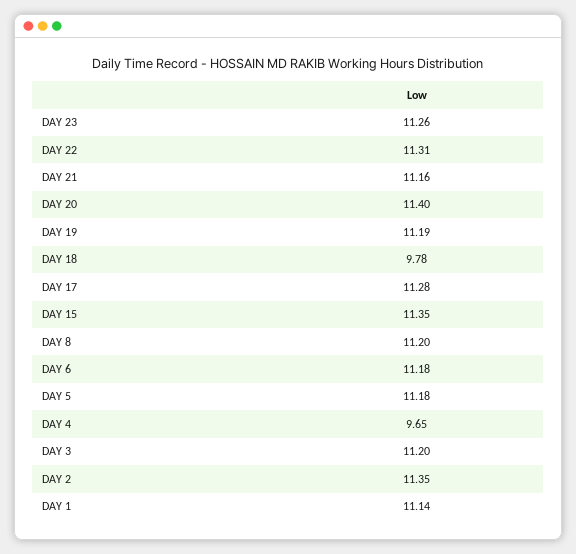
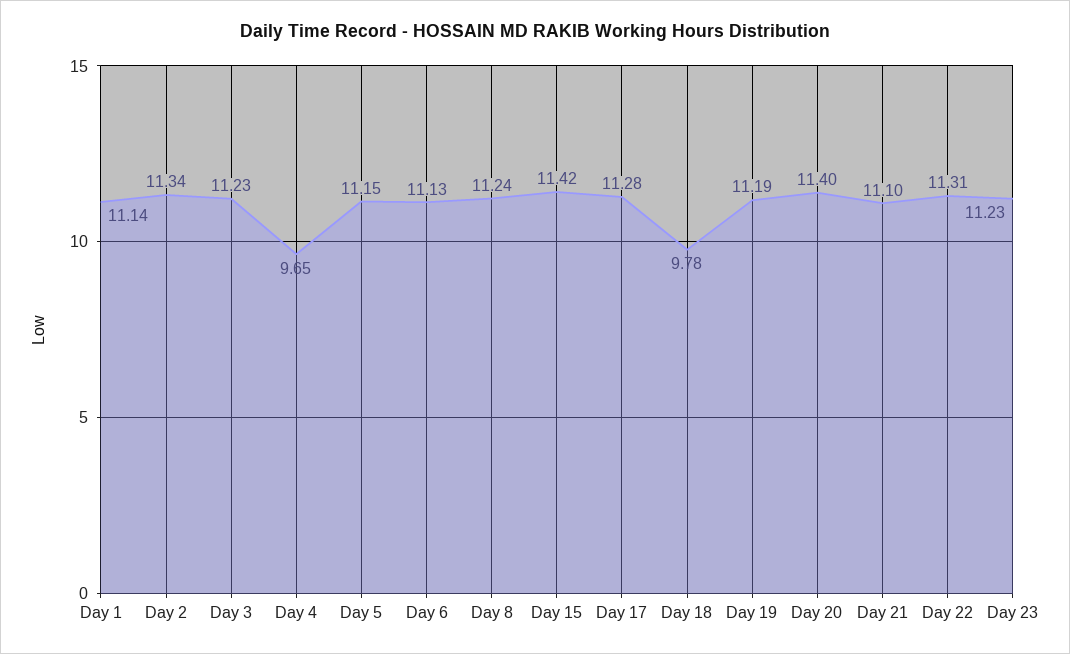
  {
-   "DAY 23": 11.26,
+   "DAY 23": 11.23,
    "DAY 22": 11.31,
-   "DAY 21": 11.16,
+   "DAY 21": 11.1,
    "DAY 20": 11.4,
    "DAY 19": 11.19,
    "DAY 18": 9.78,
    "DAY 17": 11.28,
-   "DAY 15": 11.35,
+   "DAY 15": 11.42,
-   "DAY 8": 11.2,
+   "DAY 8": 11.24,
-   "DAY 6": 11.18,
+   "DAY 6": 11.13,
-   "DAY 5": 11.18,
+   "DAY 5": 11.15,
    "DAY 4": 9.65,
-   "DAY 3": 11.2,
+   "DAY 3": 11.23,
-   "DAY 2": 11.35,
+   "DAY 2": 11.34,
    "DAY 1": 11.14
  }

